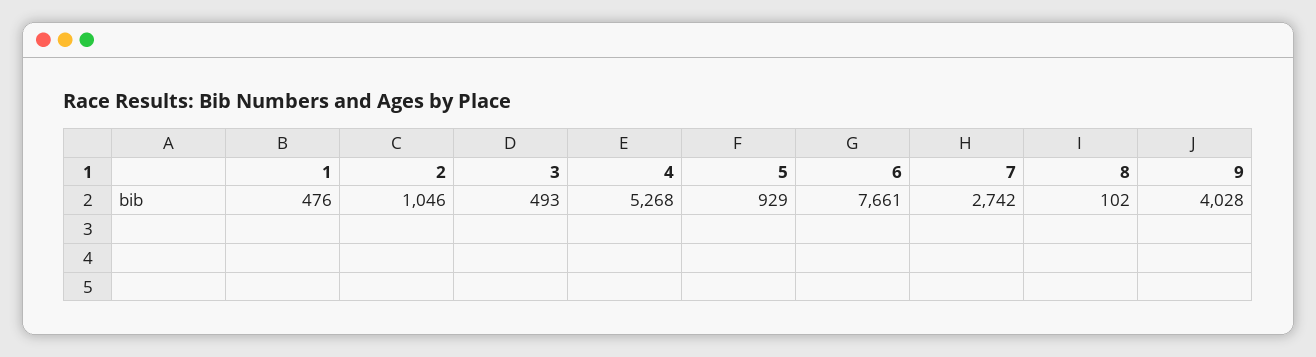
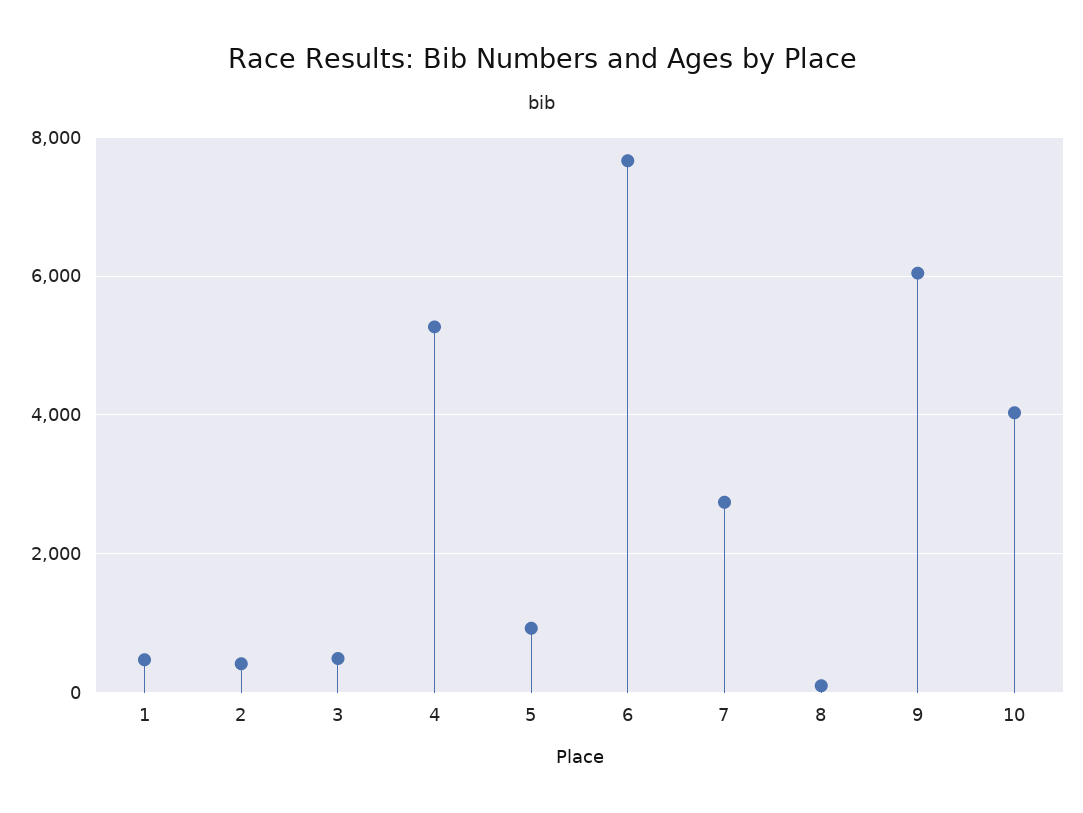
  {
    "1": 476,
-   "2": 1046,
+   "2": 400,
    "3": 493,
    "4": 5268,
    "5": 929,
    "6": 7661,
    "7": 2742,
    "8": 102,
-   "9": 4028
+   "9": 6000,
+   "10": 4000
  }

